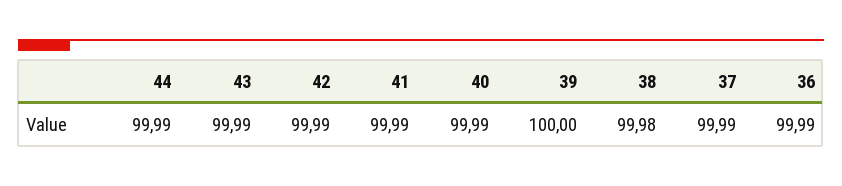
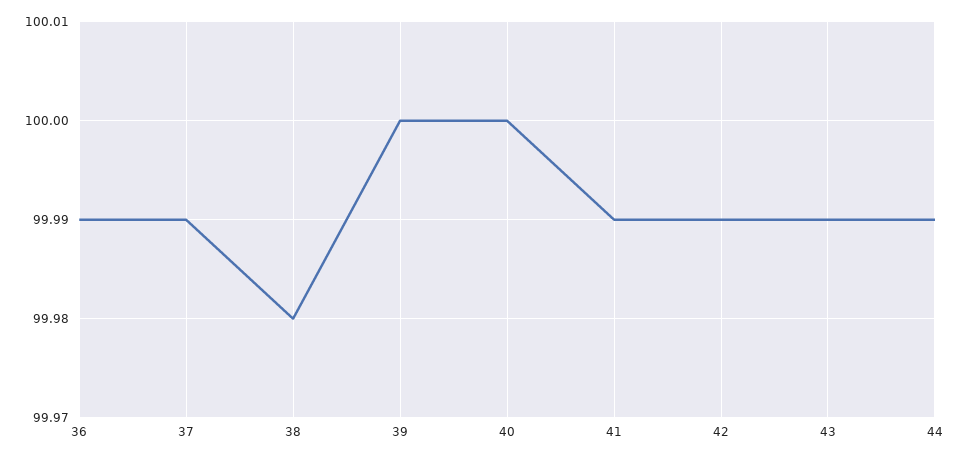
  {
    "44": 99.99,
    "43": 99.99,
    "42": 99.99,
    "41": 99.99,
-   "40": 99.99,
+   "40": 100,
    "39": 100,
    "38": 99.98,
    "37": 99.99,
    "36": 99.99
  }

